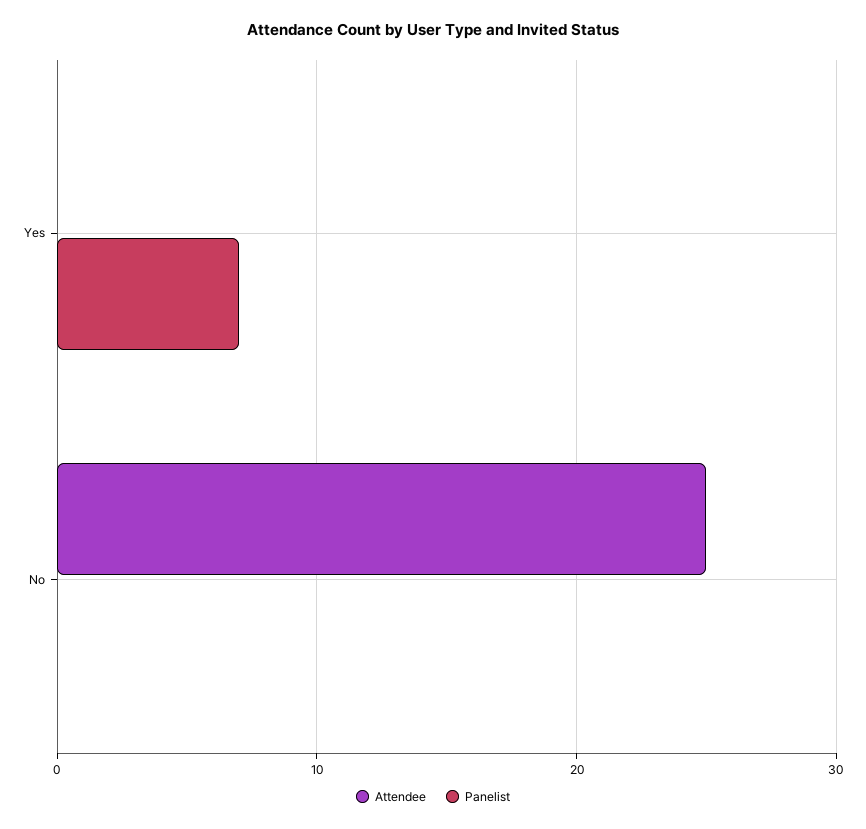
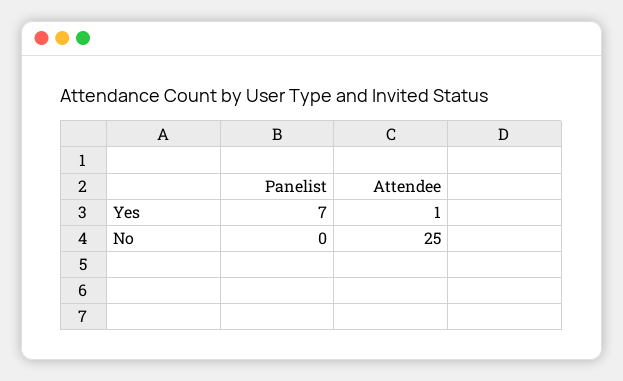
  {
    "Attendee": {
-     "Yes": 0,
+     "Yes": 1,
      "No": 25
    },
    "Panelist": {
      "Yes": 7,
      "No": 0
    }
  }

